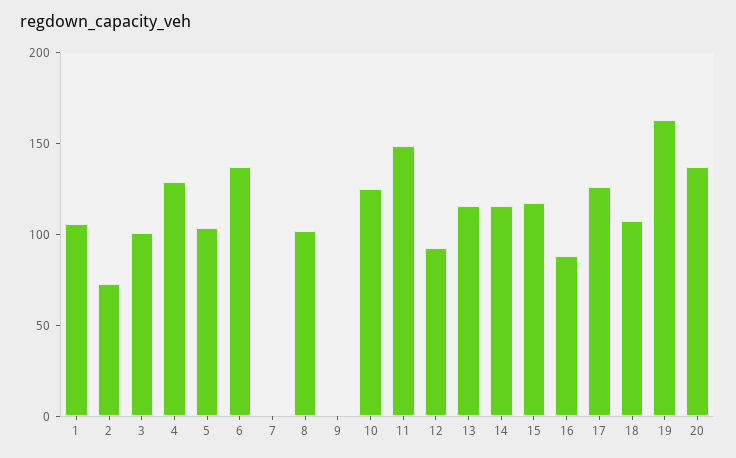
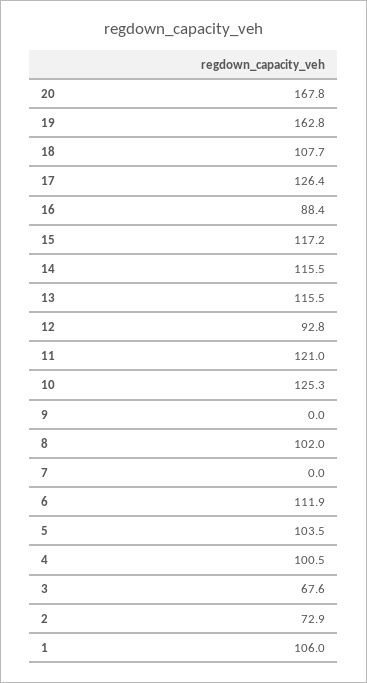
  {
    "1": 106,
    "2": 72.9,
-   "3": 100,
+   "3": 67.6,
-   "4": 130,
+   "4": 100.5,
    "5": 103.5,
-   "6": 140,
+   "6": 111.9,
    "7": 0,
    "8": 102,
    "9": 0,
    "10": 125.3,
-   "11": 150,
+   "11": 121,
    "12": 92.8,
    "13": 115.5,
    "14": 115.5,
    "15": 117.2,
    "16": 88.4,
    "17": 126.4,
    "18": 107.7,
    "19": 162.8,
-   "20": 140
+   "20": 167.8
  }

